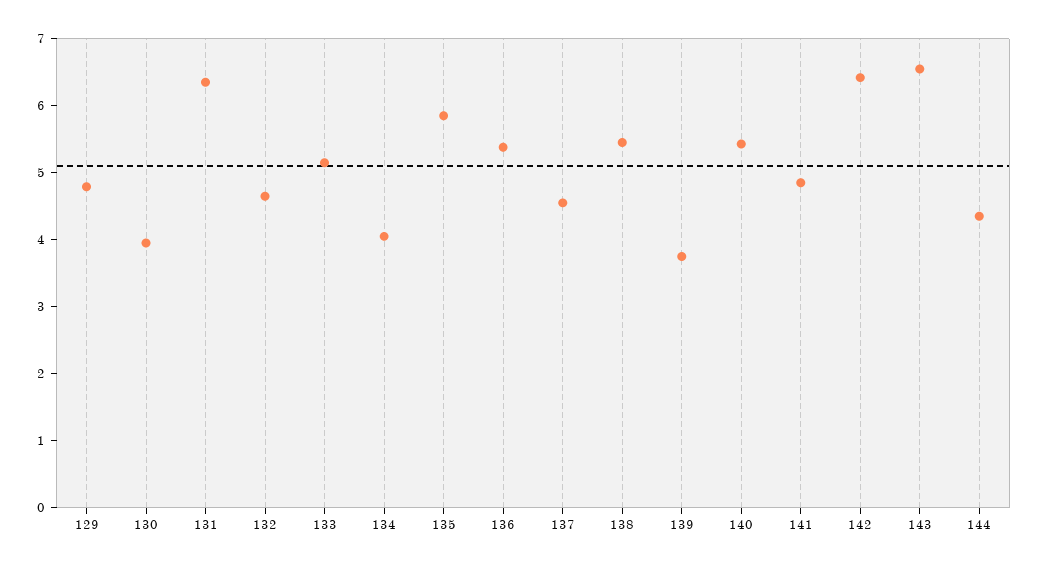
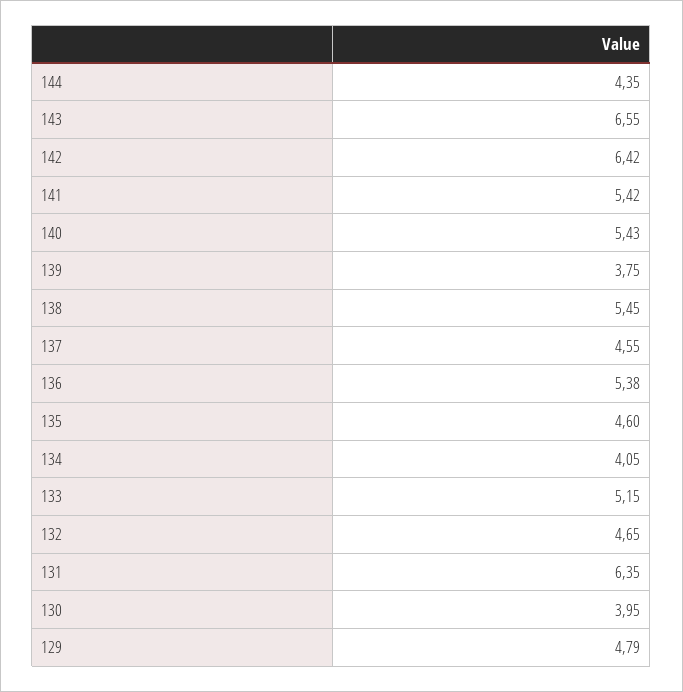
  {
    "129": 4.79,
    "130": 3.95,
    "131": 6.35,
    "132": 4.65,
    "133": 5.15,
    "134": 4.05,
-   "135": 5.8,
+   "135": 4.6,
    "136": 5.38,
    "137": 4.55,
    "138": 5.45,
    "139": 3.75,
    "140": 5.43,
-   "141": 4.8,
+   "141": 5.42,
    "142": 6.42,
    "143": 6.55,
    "144": 4.35
  }

